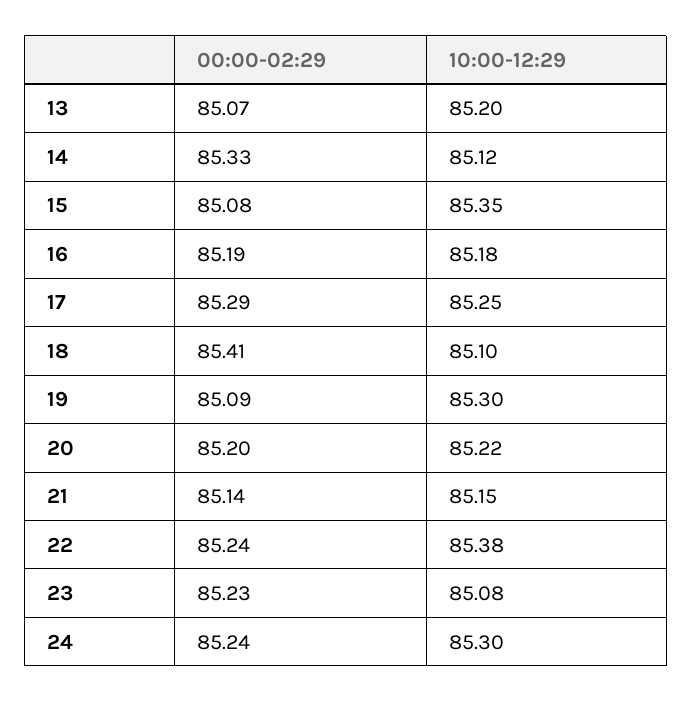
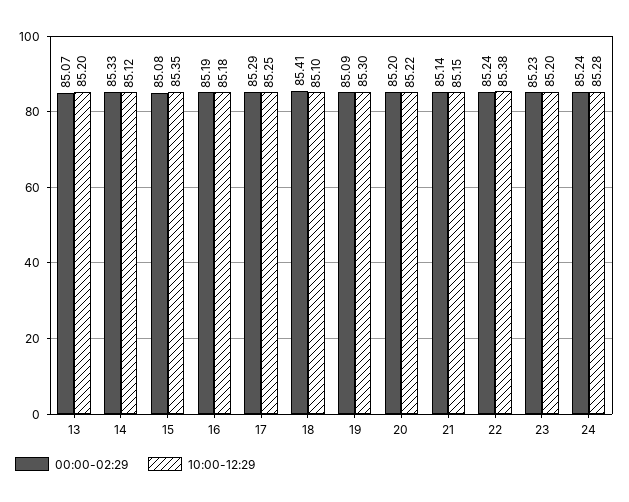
  {
    "00:00-02:29": {
      "13": 85.07,
      "14": 85.33,
      "15": 85.08,
      "16": 85.19,
      "17": 85.29,
      "18": 85.41,
      "19": 85.09,
      "20": 85.2,
      "21": 85.14,
      "22": 85.24,
      "23": 85.23,
      "24": 85.24
    },
    "10:00-12:29": {
      "13": 85.2,
      "14": 85.12,
      "15": 85.35,
      "16": 85.18,
      "17": 85.25,
      "18": 85.1,
      "19": 85.3,
      "20": 85.22,
      "21": 85.15,
      "22": 85.38,
-     "23": 85.08,
+     "23": 85.2,
-     "24": 85.3
+     "24": 85.28
    }
  }

